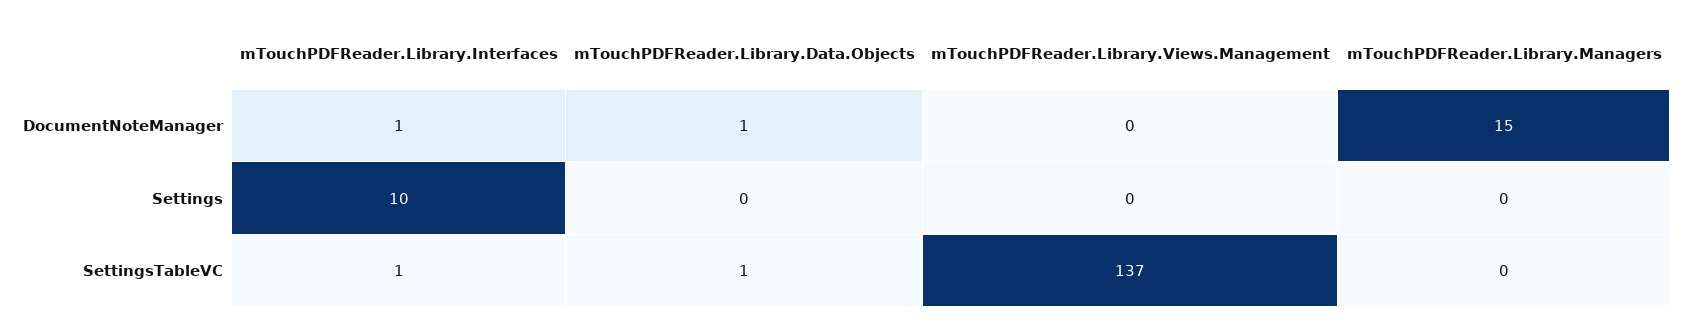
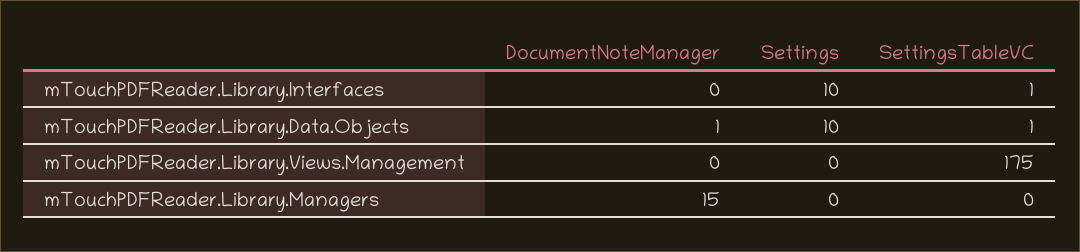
  {
    "mTouchPDFReader.Library.Interfaces": {
-     "DocumentNoteManager": 1,
+     "DocumentNoteManager": 0,
      "Settings": 10,
      "SettingsTableVC": 1
    },
    "mTouchPDFReader.Library.Data.Objects": {
      "DocumentNoteManager": 1,
-     "Settings": 0,
+     "Settings": 10,
      "SettingsTableVC": 1
    },
    "mTouchPDFReader.Library.Views.Management": {
      "DocumentNoteManager": 0,
      "Settings": 0,
-     "SettingsTableVC": 137
+     "SettingsTableVC": 175
    },
    "mTouchPDFReader.Library.Managers": {
      "DocumentNoteManager": 15,
      "Settings": 0,
      "SettingsTableVC": 0
    }
  }

